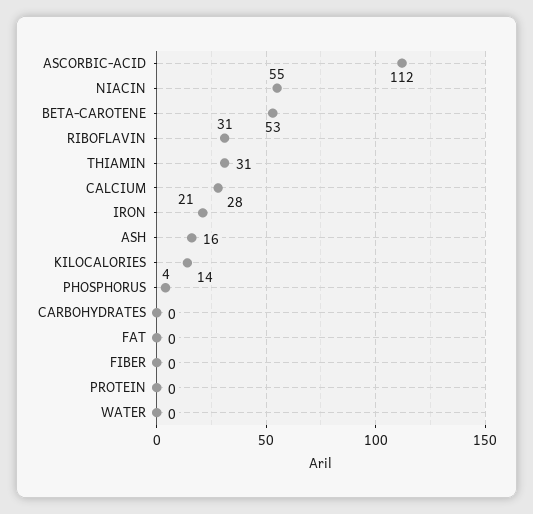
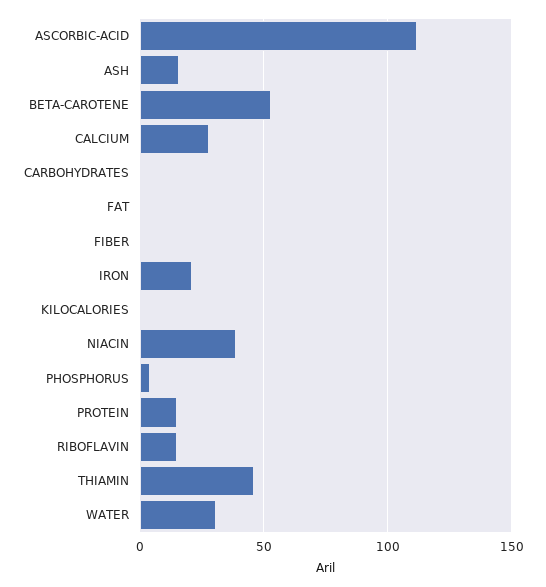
  {
    "ASCORBIC-ACID": 112,
-   "NIACIN": 55,
+   "NIACIN": 40,
    "BETA-CAROTENE": 53,
-   "RIBOFLAVIN": 31,
+   "RIBOFLAVIN": 15,
-   "THIAMIN": 31,
+   "THIAMIN": 45,
    "CALCIUM": 28,
    "IRON": 21,
    "ASH": 16,
-   "KILOCALORIES": 14,
+   "KILOCALORIES": 0,
    "PHOSPHORUS": 4,
    "CARBOHYDRATES": 0,
    "FAT": 0,
    "FIBER": 0,
-   "PROTEIN": 0,
+   "PROTEIN": 15,
-   "WATER": 0
+   "WATER": 30
  }

